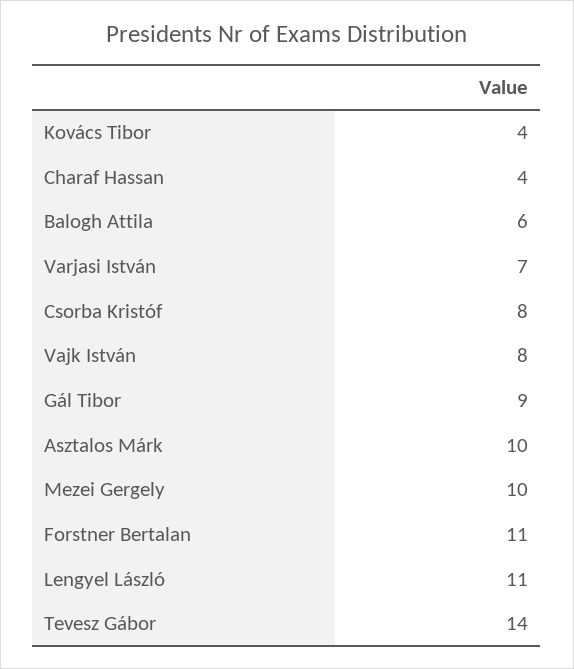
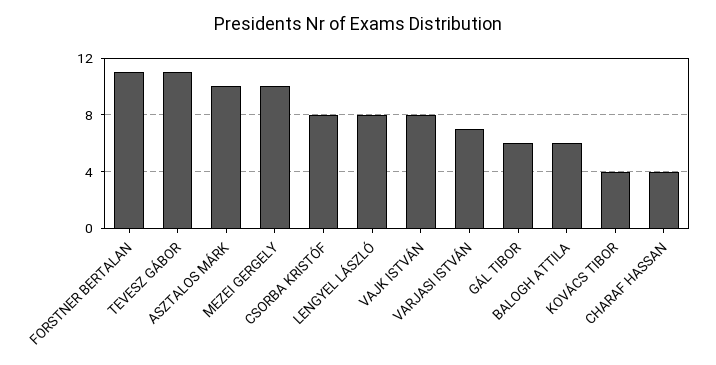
  {
    "Kovács Tibor": 4,
    "Charaf Hassan": 4,
    "Balogh Attila": 6,
    "Varjasi István": 7,
    "Csorba Kristóf": 8,
    "Vajk István": 8,
-   "Gál Tibor": 9,
+   "Gál Tibor": 6,
    "Asztalos Márk": 10,
    "Mezei Gergely": 10,
    "Forstner Bertalan": 11,
-   "Lengyel László": 11,
+   "Lengyel László": 8,
-   "Tevesz Gábor": 14
+   "Tevesz Gábor": 11
  }

